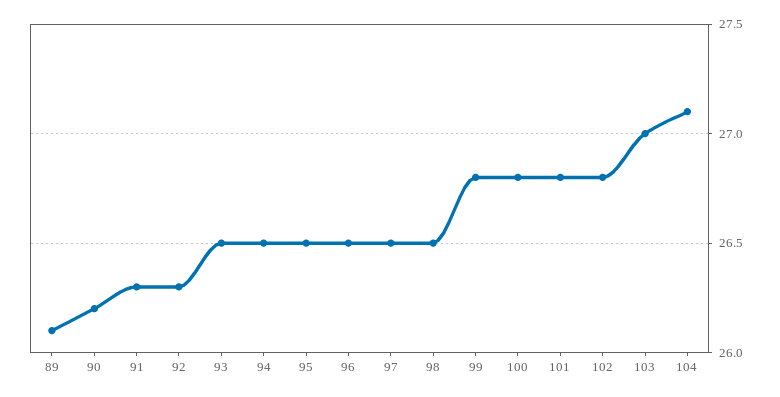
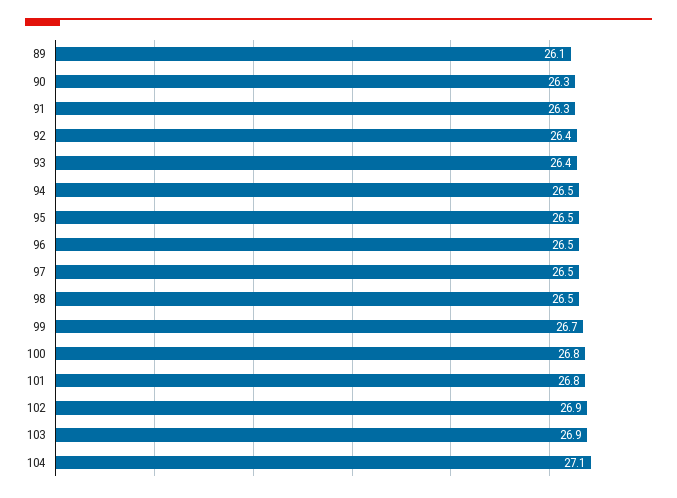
  {
    "89": 26.1,
-   "90": 26.2,
+   "90": 26.3,
    "91": 26.3,
-   "92": 26.3,
+   "92": 26.4,
-   "93": 26.5,
+   "93": 26.4,
    "94": 26.5,
    "95": 26.5,
    "96": 26.5,
    "97": 26.5,
    "98": 26.5,
-   "99": 26.8,
+   "99": 26.7,
    "100": 26.8,
    "101": 26.8,
-   "102": 26.8,
+   "102": 26.9,
-   "103": 27,
+   "103": 26.9,
    "104": 27.1
  }

